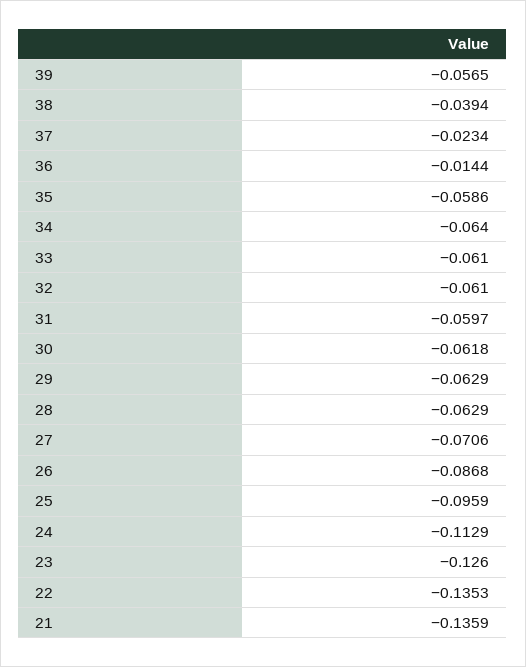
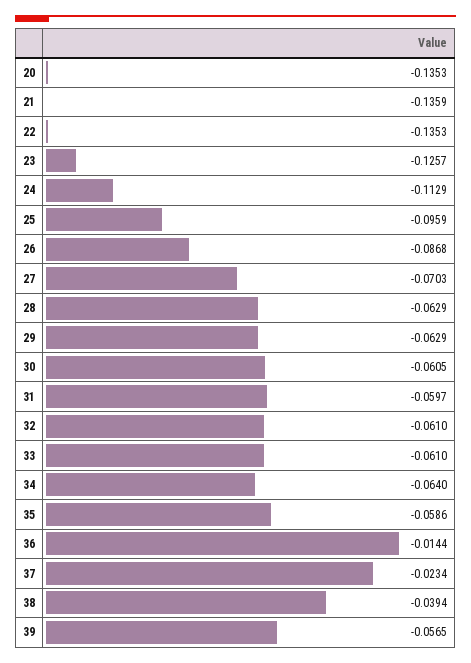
  {
    "39": -0.0565,
    "38": -0.0394,
    "37": -0.0234,
    "36": -0.0144,
    "35": -0.0586,
    "34": -0.064,
    "33": -0.061,
    "32": -0.061,
    "31": -0.0597,
-   "30": -0.0618,
+   "30": -0.0605,
    "29": -0.0629,
    "28": -0.0629,
-   "27": -0.0706,
+   "27": -0.0703,
    "26": -0.0868,
    "25": -0.0959,
    "24": -0.1129,
-   "23": -0.126,
+   "23": -0.1257,
    "22": -0.1353,
-   "21": -0.1359
+   "21": -0.1359,
+   "20": -0.1353
  }

